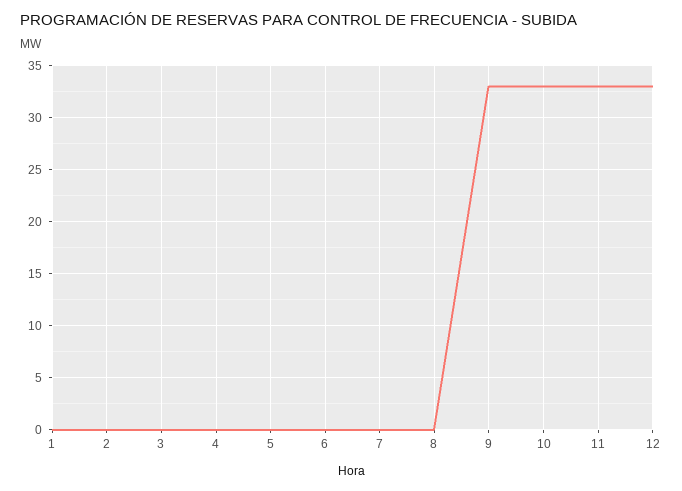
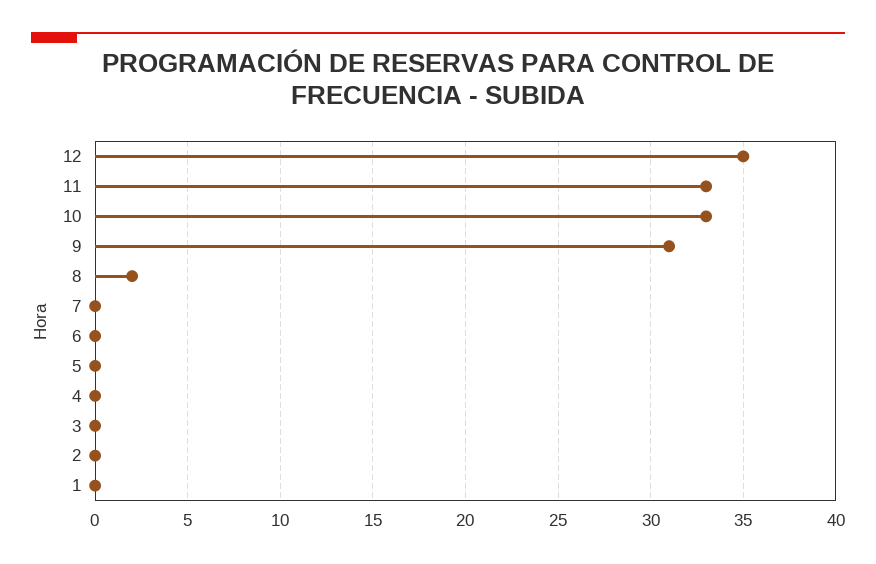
  {
    "1": 0,
    "2": 0,
    "3": 0,
    "4": 0,
    "5": 0,
    "6": 0,
    "7": 0,
-   "8": 0,
+   "8": 2,
-   "9": 33,
+   "9": 31,
    "10": 33,
    "11": 33,
-   "12": 33
+   "12": 35
  }

